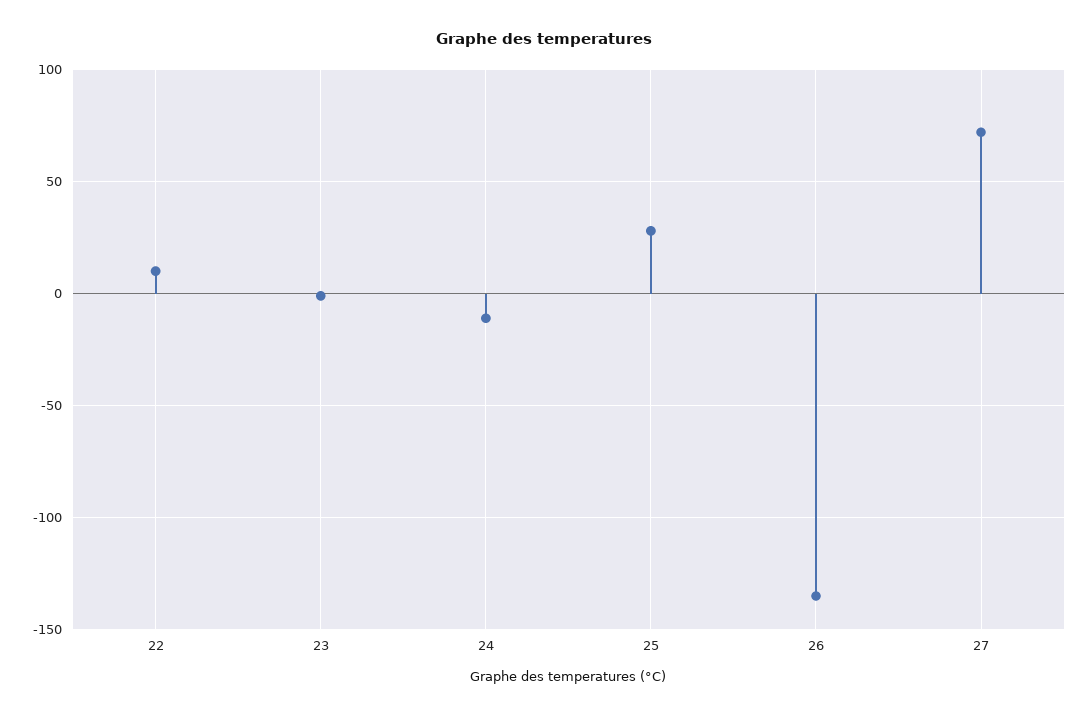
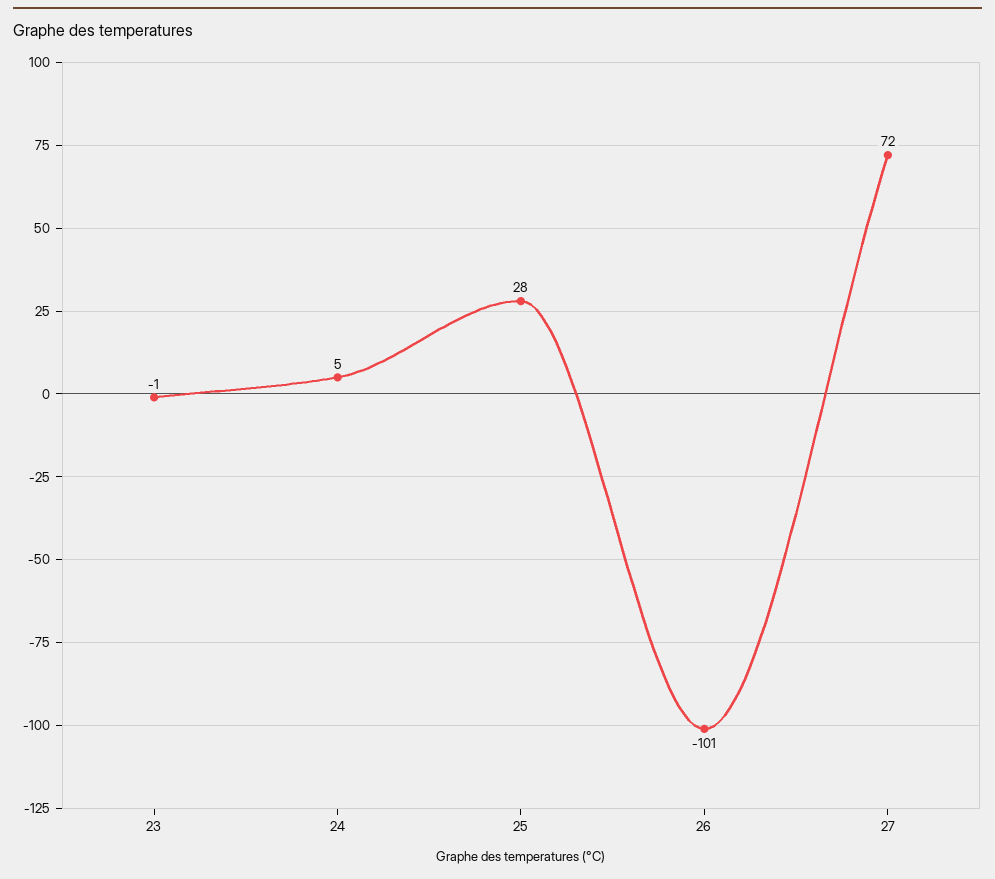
  {
-   "22": 10,
    "23": -1,
-   "24": -10,
+   "24": 5,
    "25": 28,
-   "26": -135,
+   "26": -101,
    "27": 72
  }

